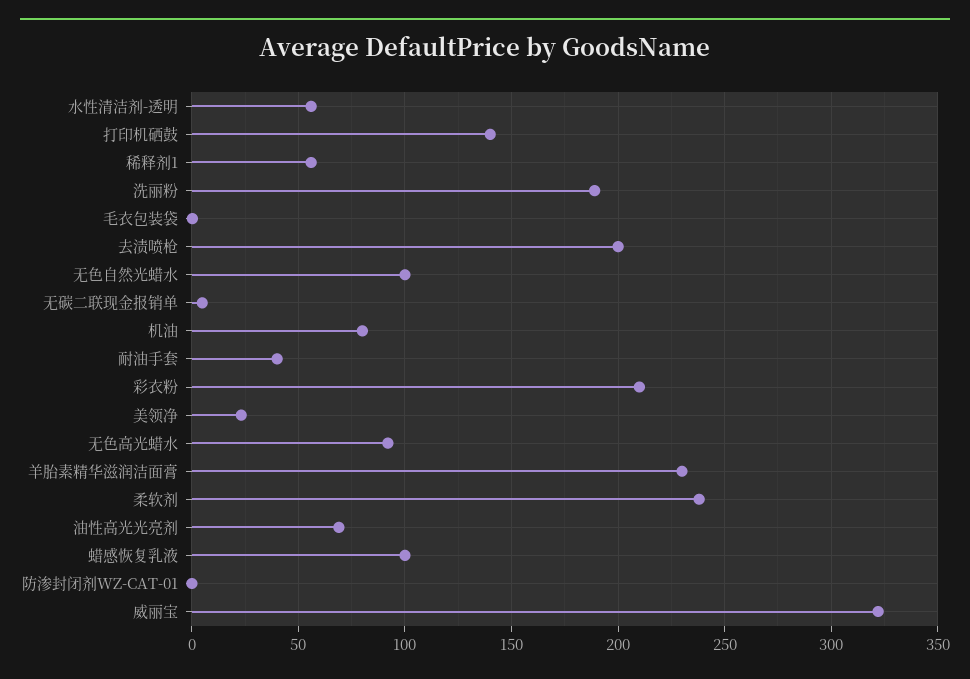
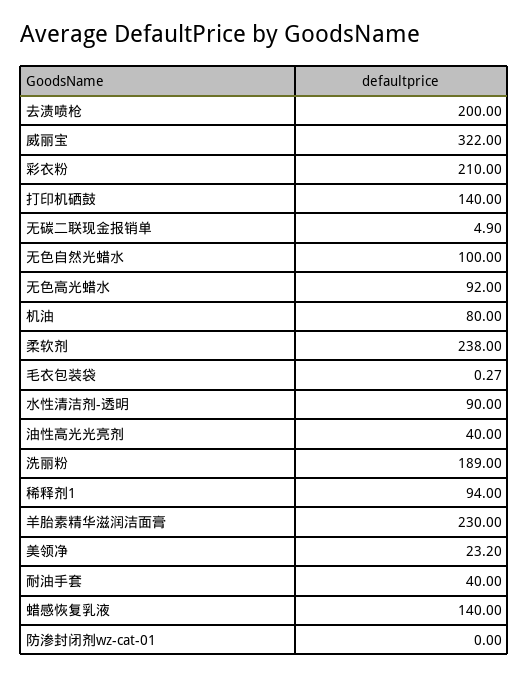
  {
-   "水性清洁剂-透明": 55,
+   "水性清洁剂-透明": 90,
    "打印机硒鼓": 140,
-   "稀释剂1": 55,
+   "稀释剂1": 94,
    "洗丽粉": 189,
    "毛衣包装袋": 0.27,
    "去渍喷枪": 200,
    "无色自然光蜡水": 100,
    "无碳二联现金报销单": 4.9,
    "机油": 80,
    "耐油手套": 40,
    "彩衣粉": 210,
    "美领净": 23.2,
    "无色高光蜡水": 92,
    "羊胎素精华滋润洁面膏": 230,
    "柔软剂": 238,
-   "油性高光光亮剂": 70,
+   "油性高光光亮剂": 40,
-   "蜡感恢复乳液": 100,
+   "蜡感恢复乳液": 140,
    "防渗封闭剂WZ-CAT-01": 0,
    "威丽宝": 322
  }

